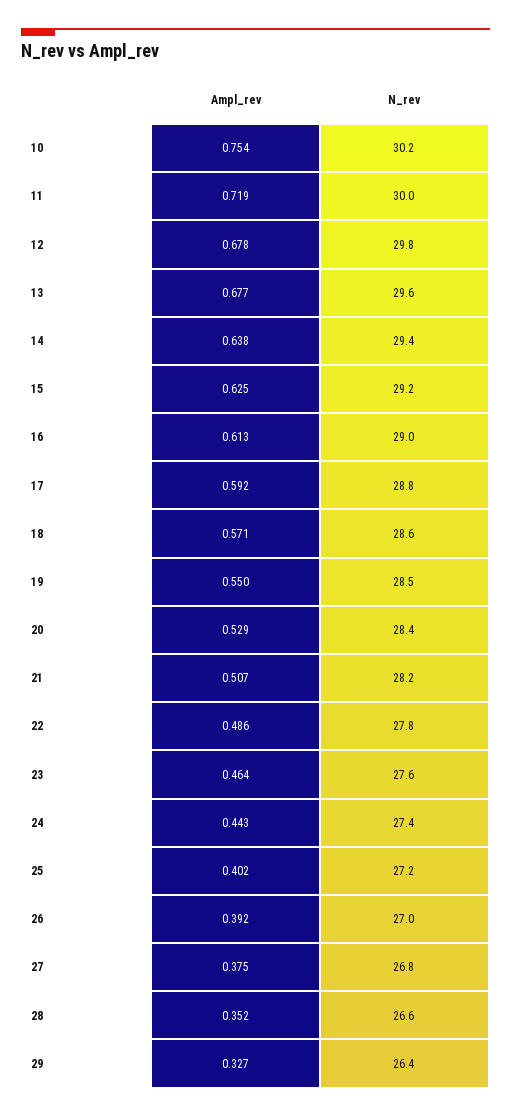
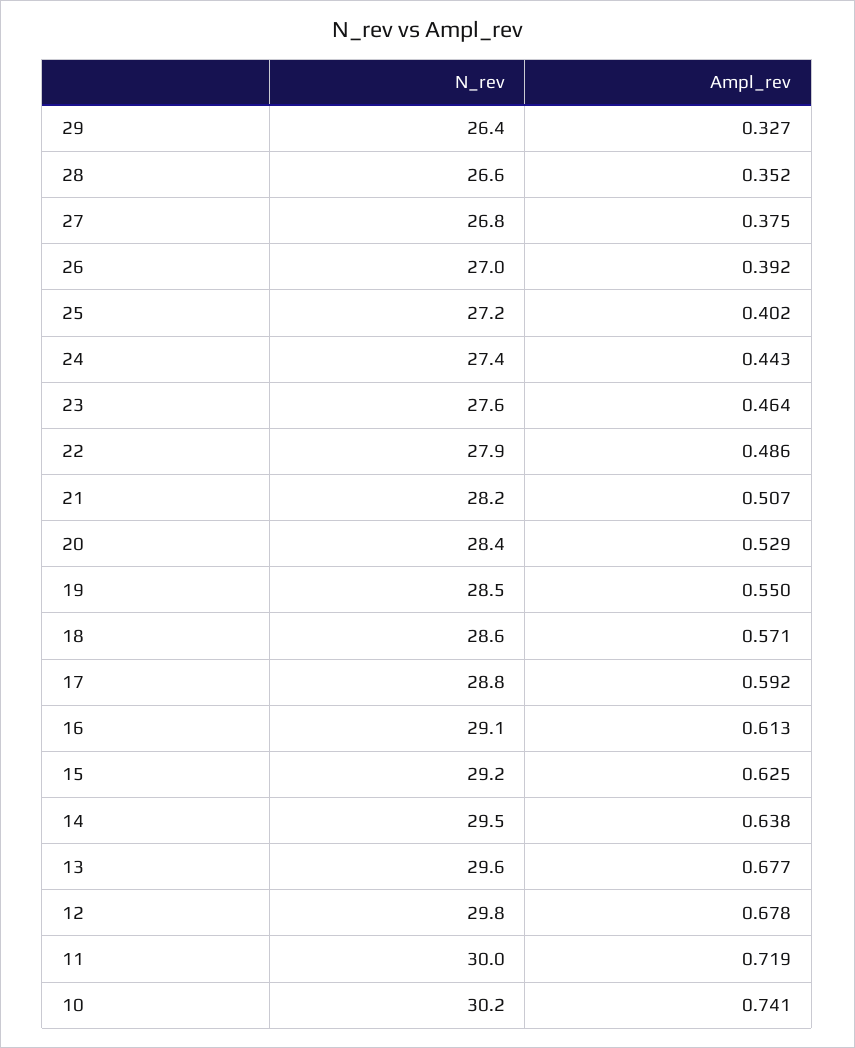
  {
    "Ampl_rev": {
-     "10": 0.754,
+     "10": 0.741,
      "11": 0.719,
      "12": 0.678,
      "13": 0.677,
      "14": 0.638,
      "15": 0.625,
      "16": 0.613,
      "17": 0.592,
      "18": 0.571,
      "19": 0.55,
      "20": 0.529,
      "21": 0.507,
      "22": 0.486,
      "23": 0.464,
      "24": 0.443,
      "25": 0.402,
      "26": 0.392,
      "27": 0.375,
      "28": 0.352,
      "29": 0.327
    },
    "N_rev": {
      "10": 30.2,
      "11": 30,
      "12": 29.8,
      "13": 29.6,
-     "14": 29.4,
+     "14": 29.5,
      "15": 29.2,
-     "16": 29,
+     "16": 29.1,
      "17": 28.8,
      "18": 28.6,
      "19": 28.5,
      "20": 28.4,
      "21": 28.2,
-     "22": 27.8,
+     "22": 27.9,
      "23": 27.6,
      "24": 27.4,
      "25": 27.2,
      "26": 27,
      "27": 26.8,
      "28": 26.6,
      "29": 26.4
    }
  }

